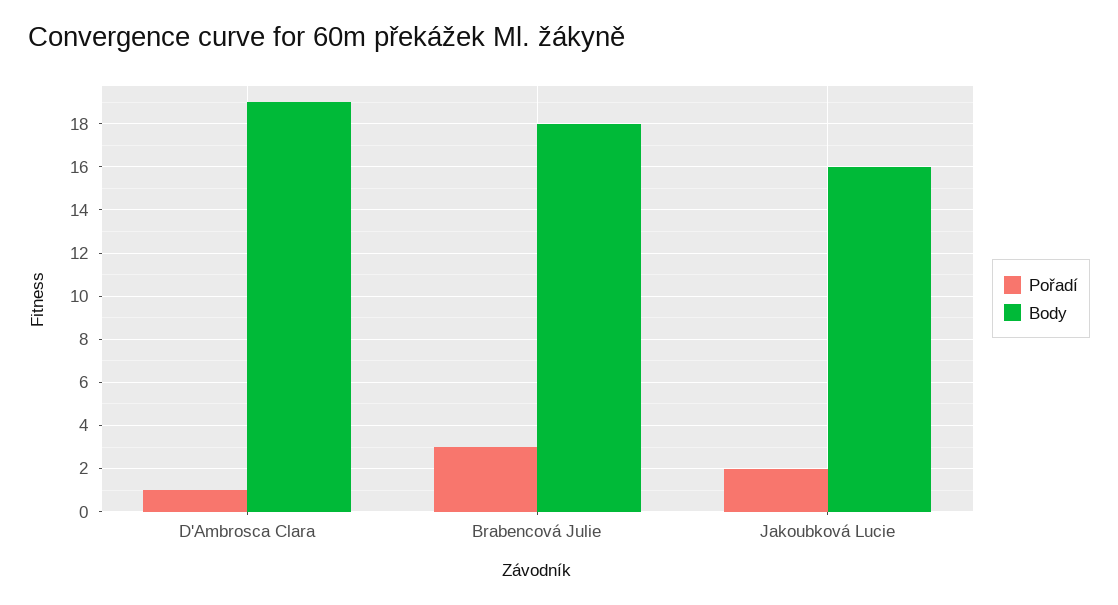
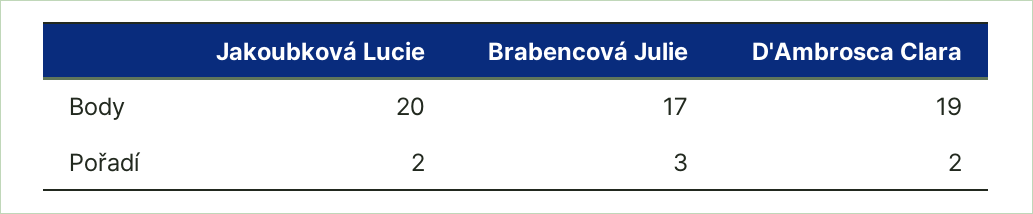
  {
    "Pořadí": {
-     "D'Ambrosca Clara": 1,
+     "D'Ambrosca Clara": 2,
      "Brabencová Julie": 3,
      "Jakoubková Lucie": 2
    },
    "Body": {
      "D'Ambrosca Clara": 19,
-     "Brabencová Julie": 18,
+     "Brabencová Julie": 17,
-     "Jakoubková Lucie": 16
+     "Jakoubková Lucie": 20
    }
  }

